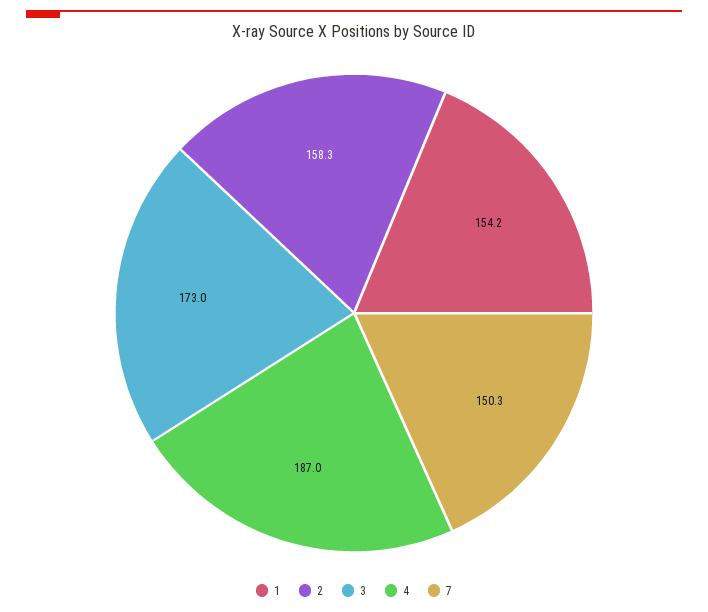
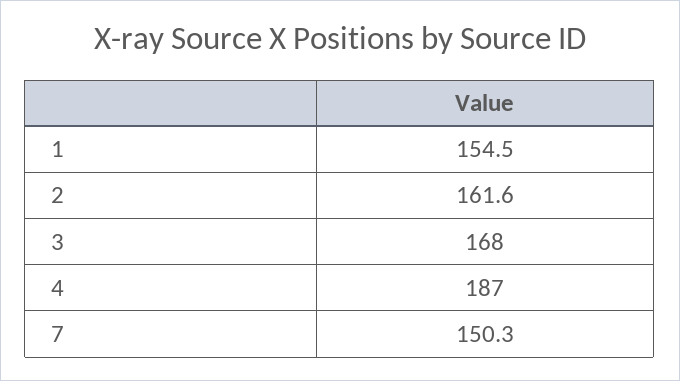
  {
-   "1": 154.2,
+   "1": 154.5,
-   "2": 158.3,
+   "2": 161.6,
-   "3": 173,
+   "3": 168,
    "4": 187,
    "7": 150.3
  }

